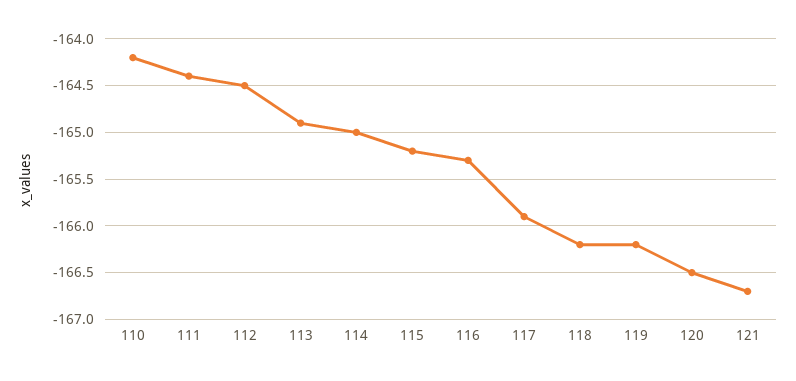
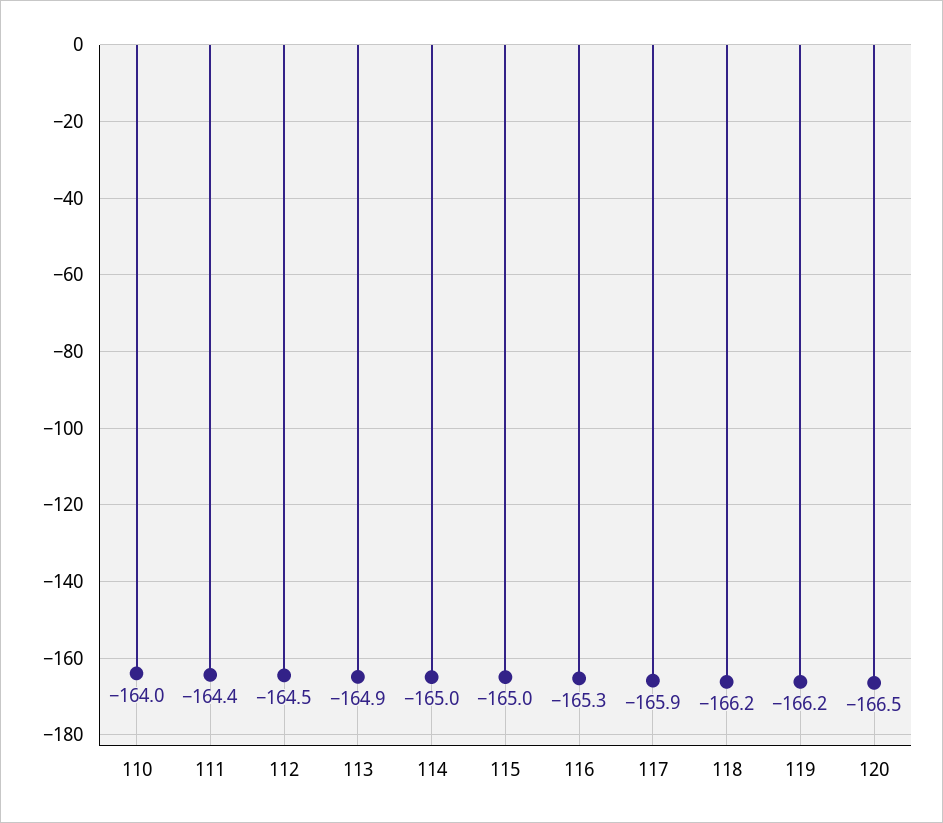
  {
-   "110": -164.2,
+   "110": -164,
    "111": -164.4,
    "112": -164.5,
    "113": -164.9,
    "114": -165,
-   "115": -165.2,
+   "115": -165,
    "116": -165.3,
    "117": -165.9,
    "118": -166.2,
    "119": -166.2,
-   "120": -166.5,
+   "120": -166.5
-   "121": -166.7
  }

